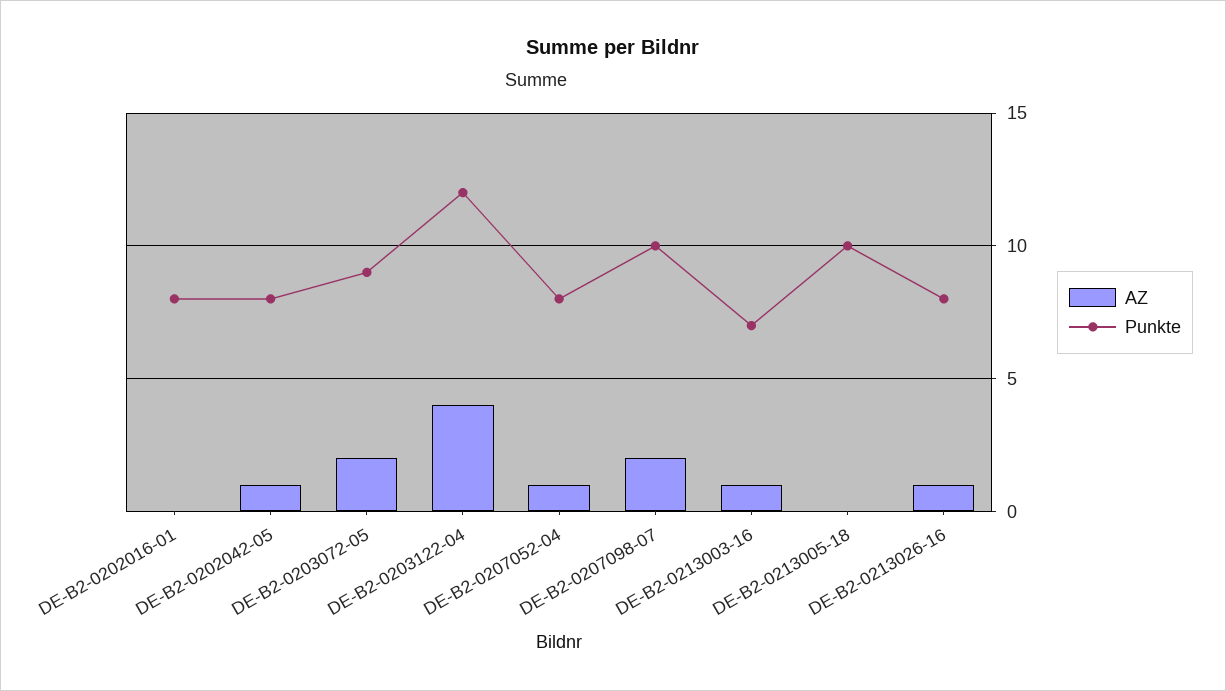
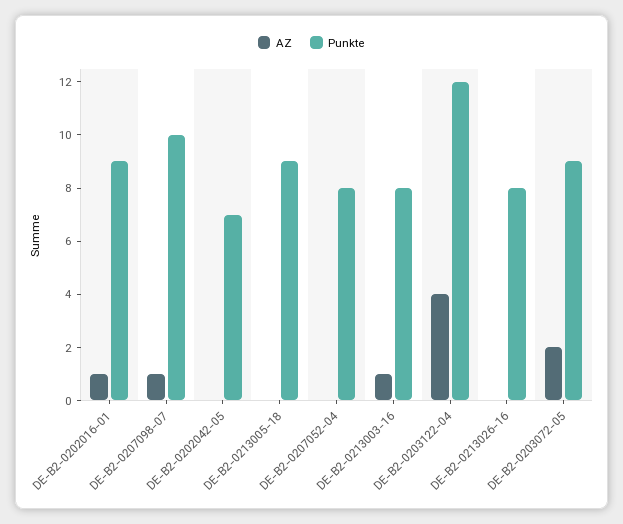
  {
    "AZ": {
-     "DE-B2-0202016-01": 0,
+     "DE-B2-0202016-01": 1,
-     "DE-B2-0202042-05": 1,
+     "DE-B2-0202042-05": 0,
      "DE-B2-0203072-05": 2,
      "DE-B2-0203122-04": 4,
-     "DE-B2-0207052-04": 1,
+     "DE-B2-0207052-04": 0,
-     "DE-B2-0207098-07": 2,
+     "DE-B2-0207098-07": 1,
      "DE-B2-0213003-16": 1,
      "DE-B2-0213005-18": 0,
-     "DE-B2-0213026-16": 1
+     "DE-B2-0213026-16": 0
    },
    "Punkte": {
-     "DE-B2-0202016-01": 8,
+     "DE-B2-0202016-01": 9,
-     "DE-B2-0202042-05": 8,
+     "DE-B2-0202042-05": 7,
      "DE-B2-0203072-05": 9,
      "DE-B2-0203122-04": 12,
      "DE-B2-0207052-04": 8,
      "DE-B2-0207098-07": 10,
-     "DE-B2-0213003-16": 7,
+     "DE-B2-0213003-16": 8,
-     "DE-B2-0213005-18": 10,
+     "DE-B2-0213005-18": 9,
      "DE-B2-0213026-16": 8
    }
  }

